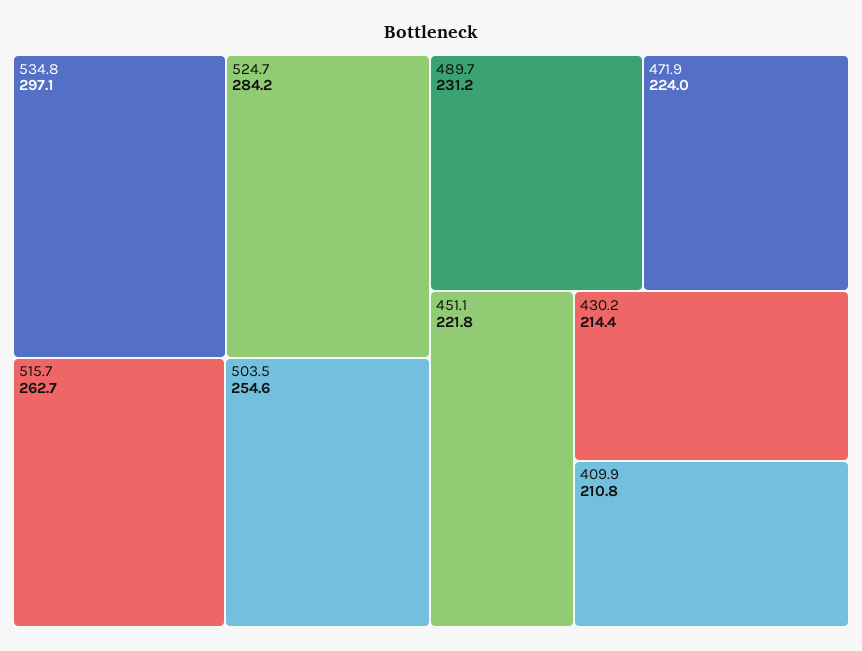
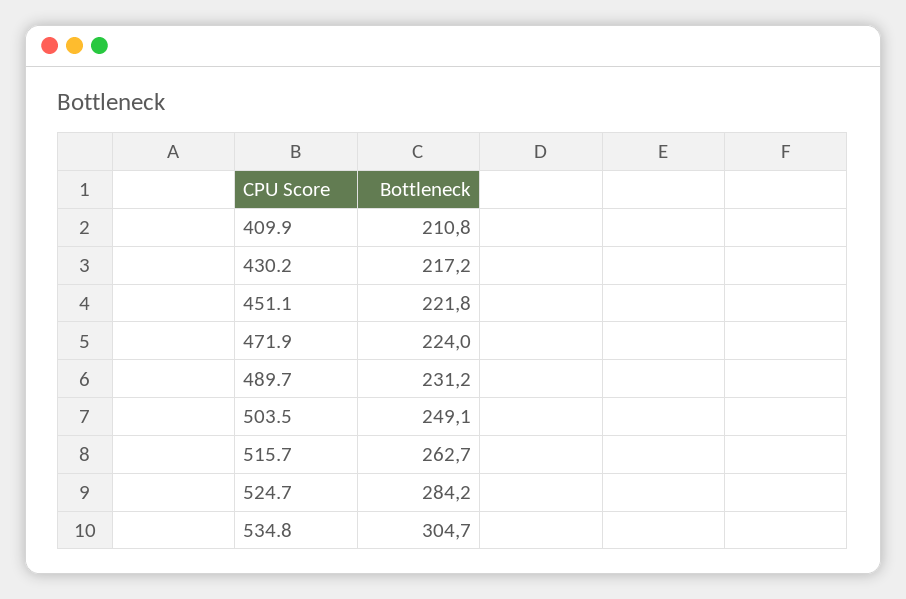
  {
-   "534.8": 297.1,
+   "534.8": 304.7,
    "524.7": 284.2,
    "515.7": 262.7,
-   "503.5": 254.6,
+   "503.5": 249.1,
    "489.7": 231.2,
    "471.9": 224,
    "451.1": 221.8,
-   "430.2": 214.4,
+   "430.2": 217.2,
    "409.9": 210.8
  }

